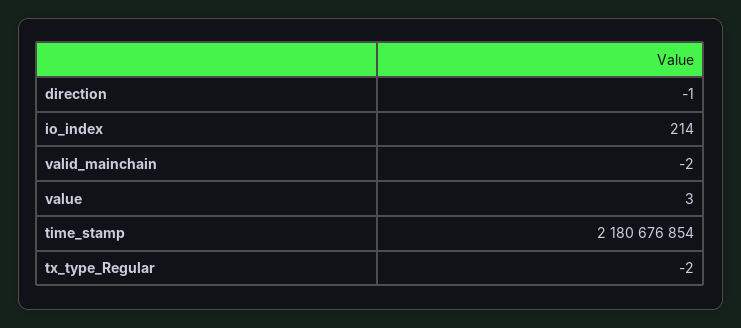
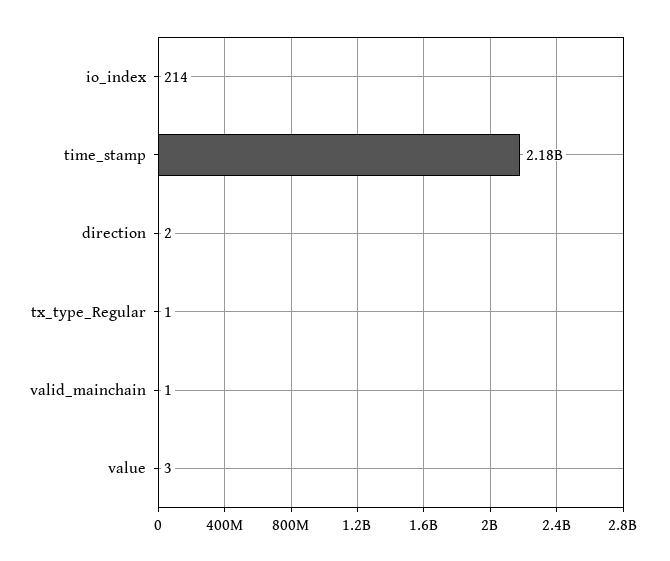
  {
-   "direction": -1,
+   "direction": 2,
    "io_index": 214,
-   "valid_mainchain": -2,
+   "valid_mainchain": 1,
    "value": 3,
    "time_stamp": 2180676854,
-   "tx_type_Regular": -2
+   "tx_type_Regular": 1
  }

